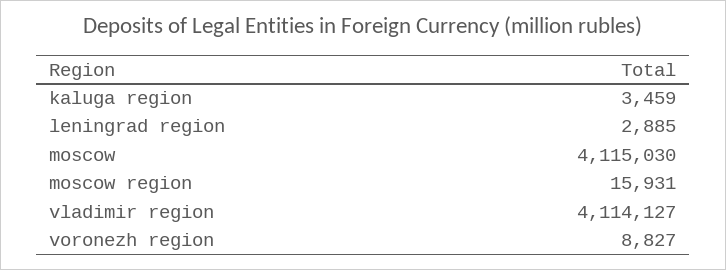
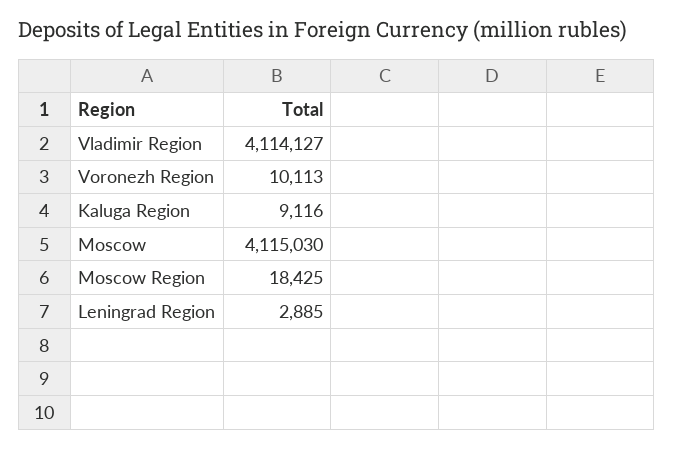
  {
-   "kaluga region": 3459,
+   "kaluga region": 9116,
    "leningrad region": 2885,
    "moscow": 4115030,
-   "moscow region": 15931,
+   "moscow region": 18425,
    "vladimir region": 4114127,
-   "voronezh region": 8827
+   "voronezh region": 10113
  }

